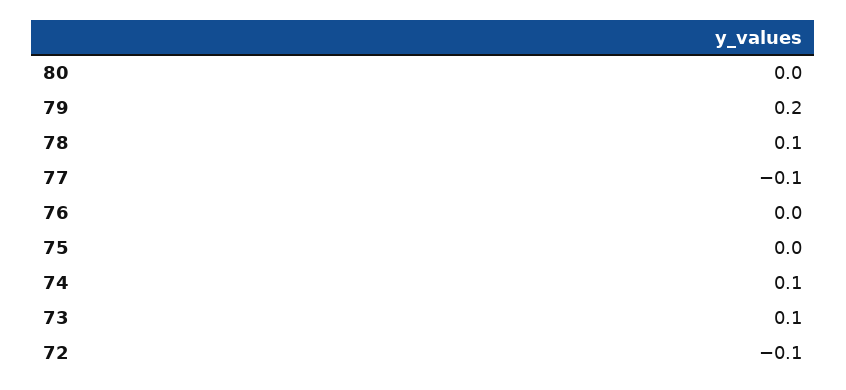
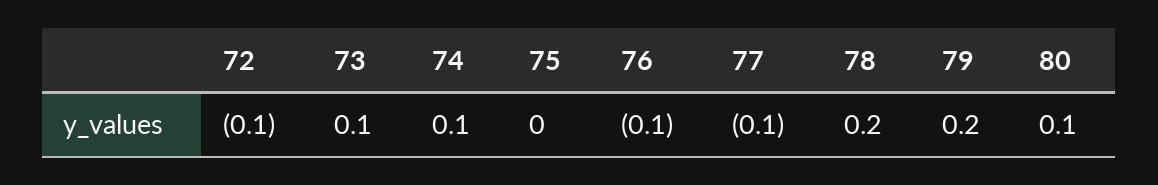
  {
-   "80": 0,
+   "80": 0.1,
    "79": 0.2,
-   "78": 0.1,
+   "78": 0.2,
    "77": -0.1,
-   "76": 0,
+   "76": -0.1,
    "75": 0,
    "74": 0.1,
    "73": 0.1,
    "72": -0.1
  }

